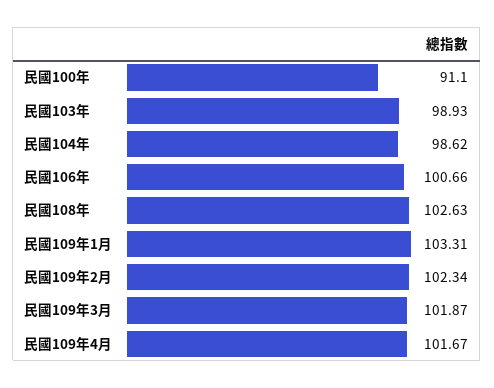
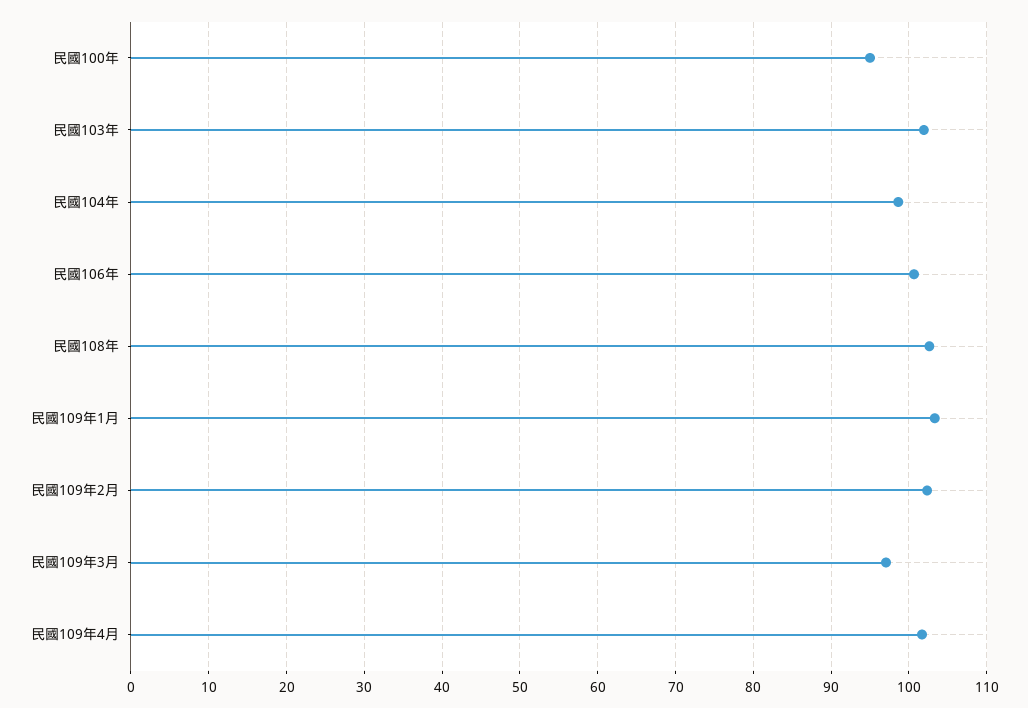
  {
-   "民國100年": 91.1,
+   "民國100年": 95,
-   "民國103年": 98.93,
+   "民國103年": 102,
    "民國104年": 98.62,
    "民國106年": 100.66,
    "民國108年": 102.63,
    "民國109年1月": 103.31,
    "民國109年2月": 102.34,
-   "民國109年3月": 101.87,
+   "民國109年3月": 97,
    "民國109年4月": 101.67
  }

